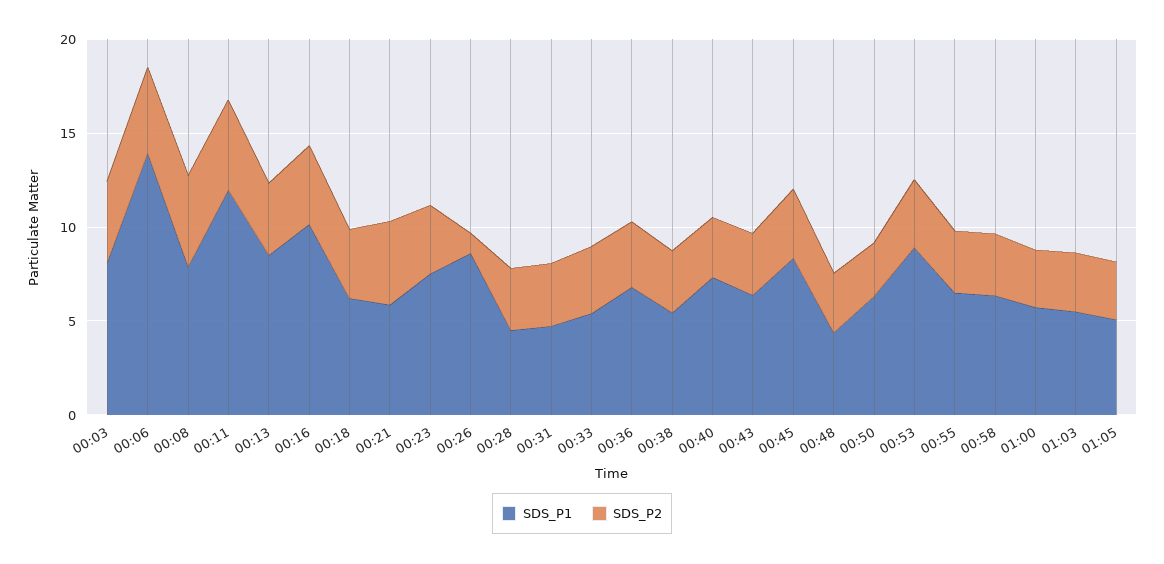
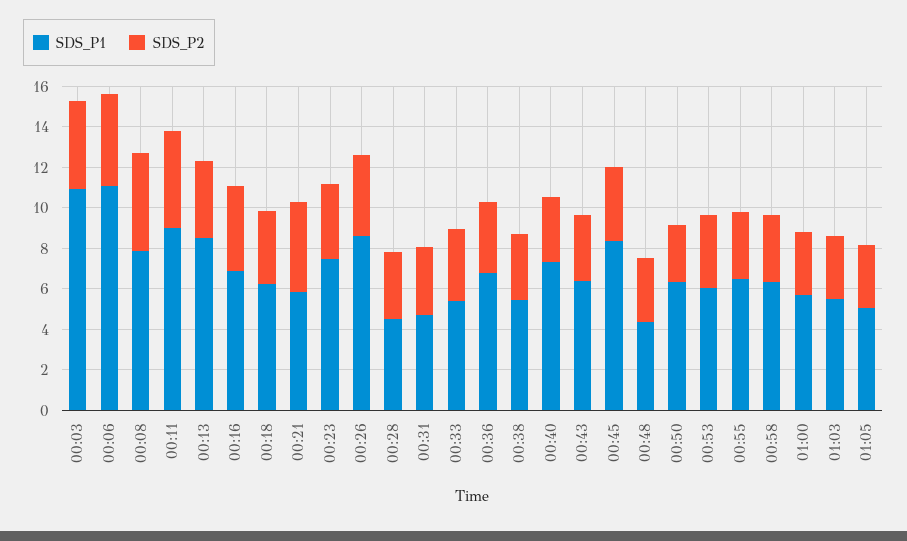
  {
    "SDS_P1": {
-     "00:03": 8,
+     "00:03": 11,
-     "00:06": 14,
+     "00:06": 11,
      "00:08": 8,
-     "00:11": 12,
+     "00:11": 9,
      "00:13": 8.5,
-     "00:16": 10,
+     "00:16": 7,
      "00:18": 6,
      "00:21": 6,
      "00:23": 7.5,
      "00:26": 8.5,
      "00:28": 4.5,
      "00:31": 4.5,
      "00:33": 5.5,
      "00:36": 7,
      "00:38": 5.5,
      "00:40": 7.5,
      "00:43": 6.5,
      "00:45": 8.5,
      "00:48": 4.5,
      "00:50": 6.5,
-     "00:53": 9,
+     "00:53": 6,
      "00:55": 6.5,
      "00:58": 6.5,
      "01:00": 5.5,
      "01:03": 5.5,
      "01:05": 5
    },
    "SDS_P2": {
      "00:03": 4.5,
      "00:06": 4.5,
      "00:08": 5,
      "00:11": 5,
      "00:13": 4,
      "00:16": 4,
      "00:18": 3.5,
      "00:21": 4.5,
      "00:23": 3.5,
-     "00:26": 1,
+     "00:26": 4,
      "00:28": 3.5,
      "00:31": 3.5,
      "00:33": 3.5,
      "00:36": 3.5,
      "00:38": 3.5,
      "00:40": 3,
      "00:43": 3.5,
      "00:45": 3.5,
      "00:48": 3,
      "00:50": 3,
      "00:53": 3.5,
      "00:55": 3.5,
      "00:58": 3.5,
      "01:00": 3,
      "01:03": 3,
      "01:05": 3
    }
  }

